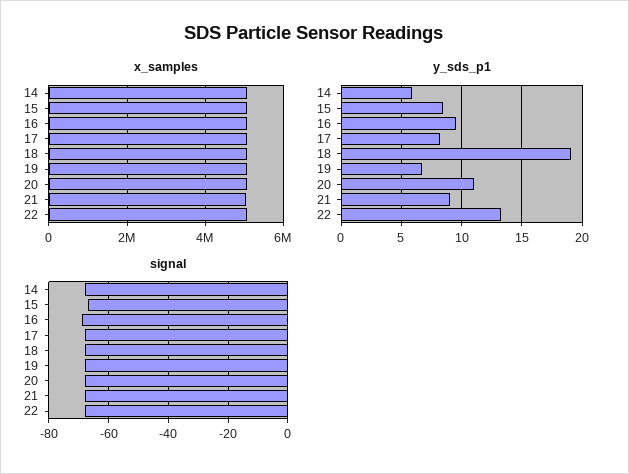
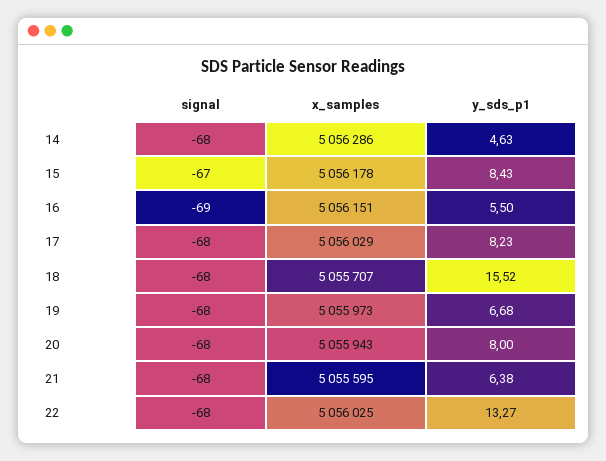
  {
    "x_samples": {
      "14": 5056286,
      "15": 5056178,
      "16": 5056151,
      "17": 5056029,
      "18": 5055707,
      "19": 5055973,
      "20": 5055943,
      "21": 5055595,
      "22": 5056025
    },
    "y_sds_p1": {
-     "14": 6,
+     "14": 4.63,
      "15": 8.43,
-     "16": 9.5,
+     "16": 5.5,
      "17": 8.23,
-     "18": 19,
+     "18": 15.52,
      "19": 6.68,
-     "20": 11,
+     "20": 8,
-     "21": 9,
+     "21": 6.38,
      "22": 13.27
    },
    "signal": {
      "14": -68,
      "15": -67,
      "16": -69,
      "17": -68,
      "18": -68,
      "19": -68,
      "20": -68,
      "21": -68,
      "22": -68
    }
  }

